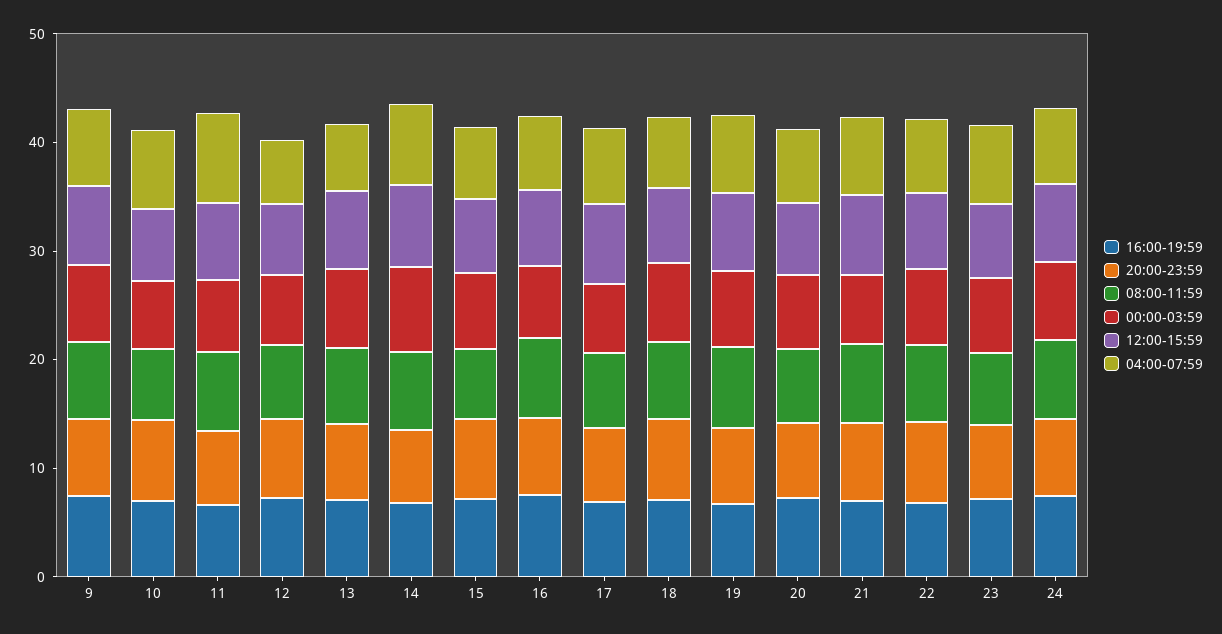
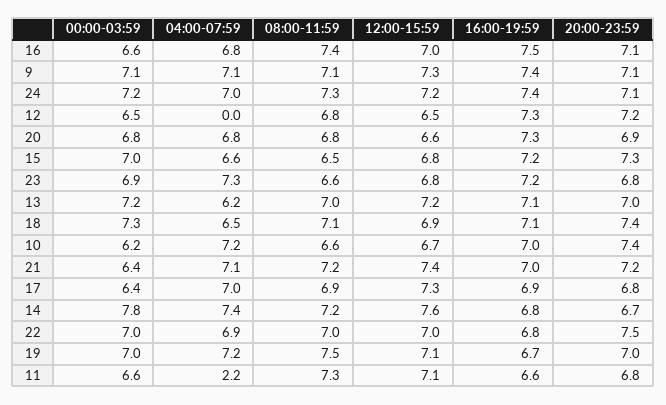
  {
    "16:00-19:59": {
      "9": 7.4,
      "10": 7,
      "11": 6.6,
      "12": 7.3,
      "13": 7.1,
      "14": 6.8,
      "15": 7.2,
      "16": 7.5,
      "17": 6.9,
      "18": 7.1,
      "19": 6.7,
      "20": 7.3,
      "21": 7,
      "22": 6.8,
      "23": 7.2,
      "24": 7.4
    },
    "20:00-23:59": {
      "9": 7.1,
      "10": 7.4,
      "11": 6.8,
      "12": 7.2,
      "13": 7,
      "14": 6.7,
      "15": 7.3,
      "16": 7.1,
      "17": 6.8,
      "18": 7.4,
      "19": 7,
      "20": 6.9,
      "21": 7.2,
      "22": 7.5,
      "23": 6.8,
      "24": 7.1
    },
    "08:00-11:59": {
      "9": 7.1,
      "10": 6.6,
      "11": 7.3,
      "12": 6.8,
      "13": 7,
      "14": 7.2,
      "15": 6.5,
      "16": 7.4,
      "17": 6.9,
      "18": 7.1,
      "19": 7.5,
      "20": 6.8,
      "21": 7.2,
      "22": 7,
      "23": 6.6,
      "24": 7.3
    },
    "00:00-03:59": {
      "9": 7.1,
      "10": 6.2,
      "11": 6.6,
      "12": 6.5,
      "13": 7.2,
      "14": 7.8,
      "15": 7,
      "16": 6.6,
      "17": 6.4,
      "18": 7.3,
      "19": 7,
      "20": 6.8,
      "21": 6.4,
      "22": 7,
      "23": 6.9,
      "24": 7.2
    },
    "12:00-15:59": {
      "9": 7.3,
      "10": 6.7,
      "11": 7.1,
      "12": 6.5,
      "13": 7.2,
      "14": 7.6,
      "15": 6.8,
      "16": 7,
      "17": 7.3,
      "18": 6.9,
      "19": 7.1,
      "20": 6.6,
      "21": 7.4,
      "22": 7,
      "23": 6.8,
      "24": 7.2
    },
    "04:00-07:59": {
      "9": 7.1,
      "10": 7.2,
-     "11": 8,
+     "11": 2.2,
-     "12": 6,
+     "12": 0,
      "13": 6.2,
      "14": 7.4,
      "15": 6.6,
      "16": 6.8,
      "17": 7,
      "18": 6.5,
      "19": 7.2,
      "20": 6.8,
      "21": 7.1,
      "22": 6.9,
      "23": 7.3,
      "24": 7
    }
  }

